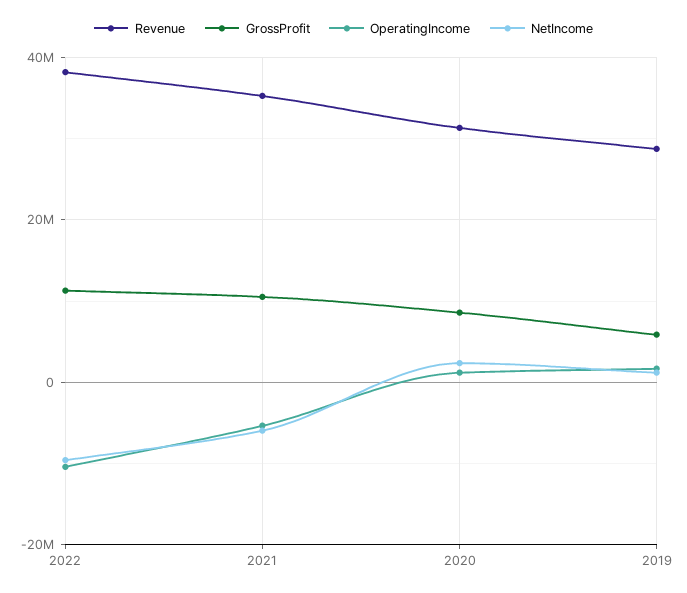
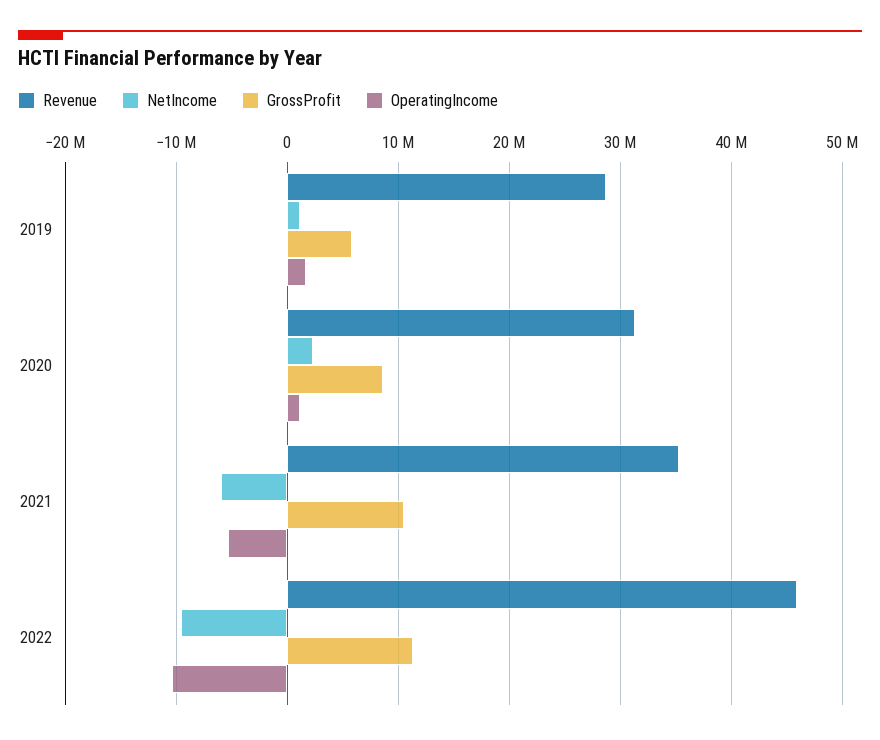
  {
    "Revenue": {
-     "2022": 38000000,
+     "2022": 46000000,
      "2021": 35000000,
      "2020": 31000000,
      "2019": 29000000
    },
    "GrossProfit": {
      "2022": 11000000,
      "2021": 11000000,
      "2020": 9000000,
      "2019": 6000000
    },
    "OperatingIncome": {
      "2022": -10000000,
      "2021": -5000000,
      "2020": 1000000,
      "2019": 2000000
    },
    "NetIncome": {
      "2022": -10000000,
      "2021": -6000000,
      "2020": 2000000,
      "2019": 1000000
    }
  }

